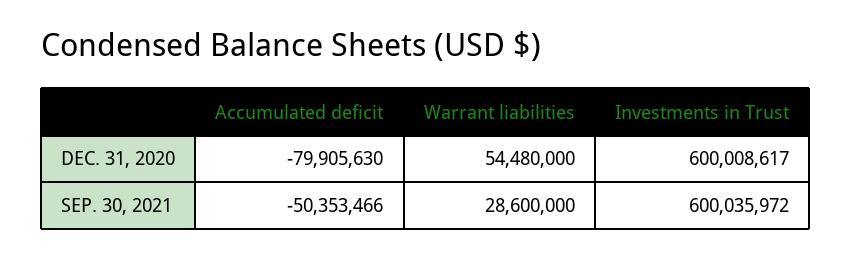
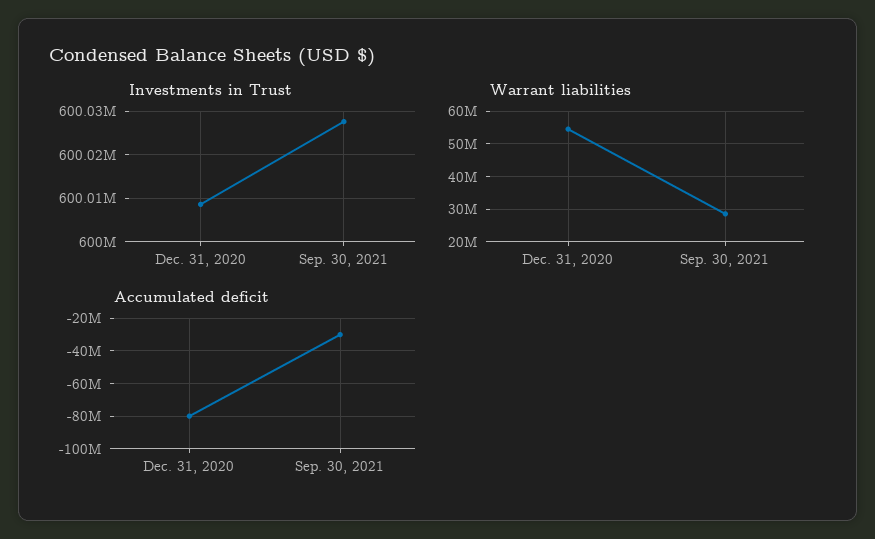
  {
    "Accumulated deficit": {
      "DEC. 31, 2020": -79905630,
-     "SEP. 30, 2021": -50353466
+     "SEP. 30, 2021": -30000000
    },
    "Warrant liabilities": {
      "DEC. 31, 2020": 54480000,
      "SEP. 30, 2021": 28600000
    },
    "Investments in Trust": {
      "DEC. 31, 2020": 600008617,
-     "SEP. 30, 2021": 600035972
+     "SEP. 30, 2021": 600028000
    }
  }

